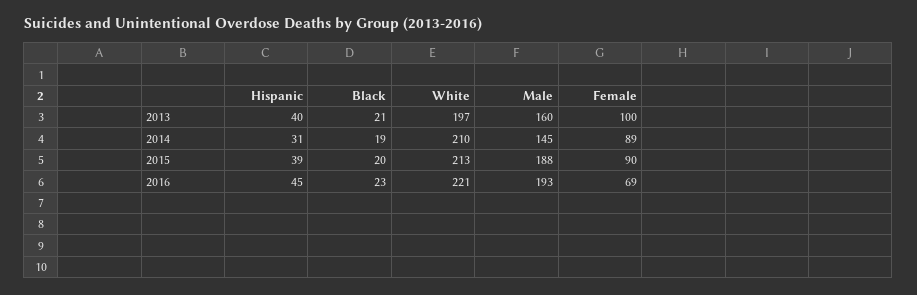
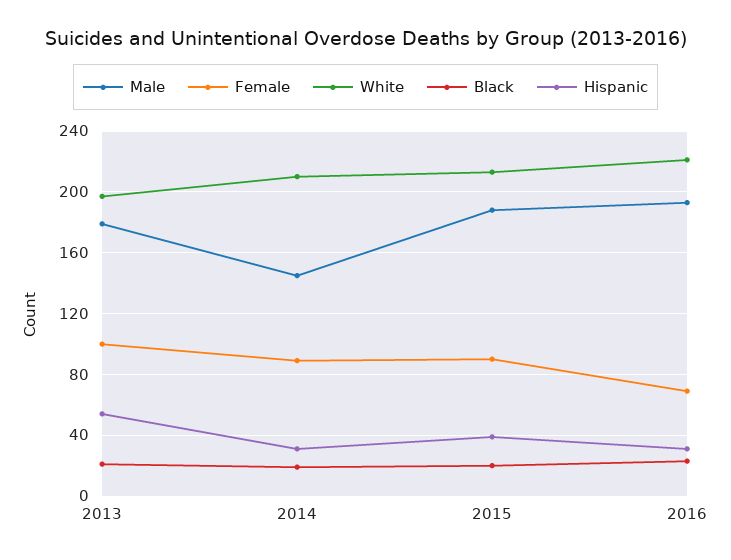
  {
    "Hispanic": {
-     "2013": 40,
+     "2013": 55,
      "2014": 31,
      "2015": 39,
-     "2016": 45
+     "2016": 30
    },
    "Black": {
      "2013": 21,
      "2014": 19,
      "2015": 20,
      "2016": 23
    },
    "White": {
      "2013": 197,
      "2014": 210,
      "2015": 213,
      "2016": 221
    },
    "Male": {
-     "2013": 160,
+     "2013": 180,
      "2014": 145,
      "2015": 188,
      "2016": 193
    },
    "Female": {
      "2013": 100,
      "2014": 89,
      "2015": 90,
      "2016": 69
    }
  }

